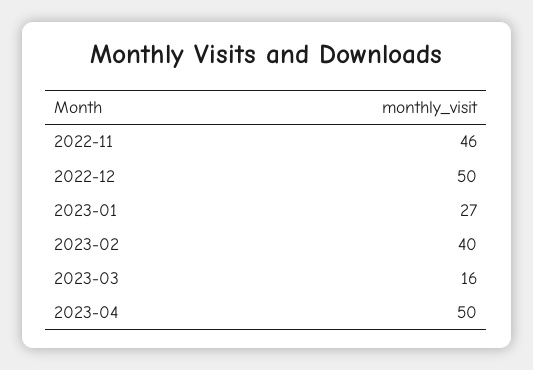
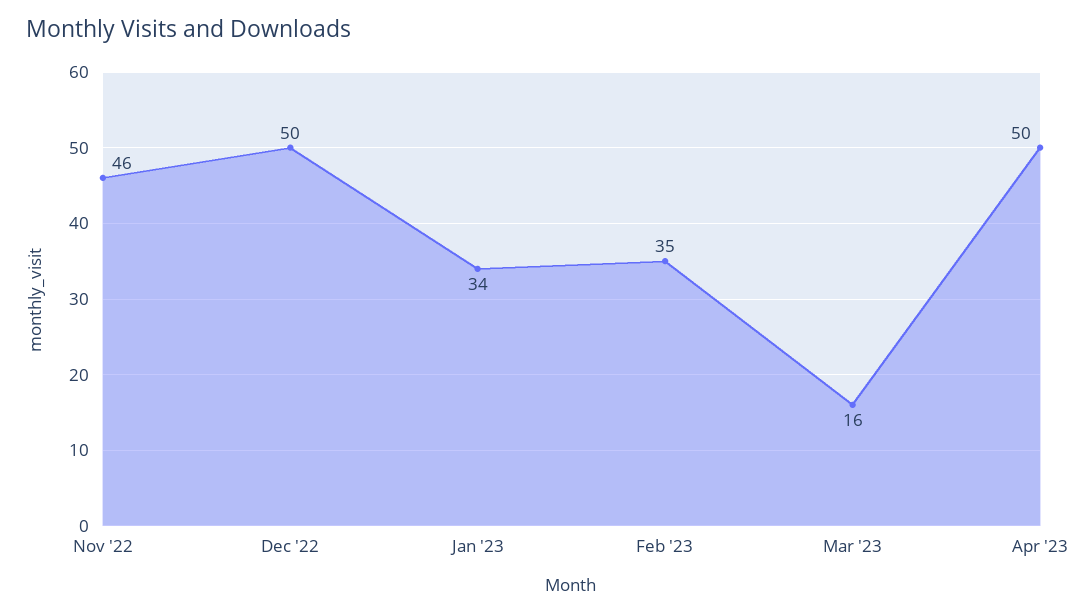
  {
    "2022-11": 46,
    "2022-12": 50,
-   "2023-01": 27,
+   "2023-01": 34,
-   "2023-02": 40,
+   "2023-02": 35,
    "2023-03": 16,
    "2023-04": 50
  }

